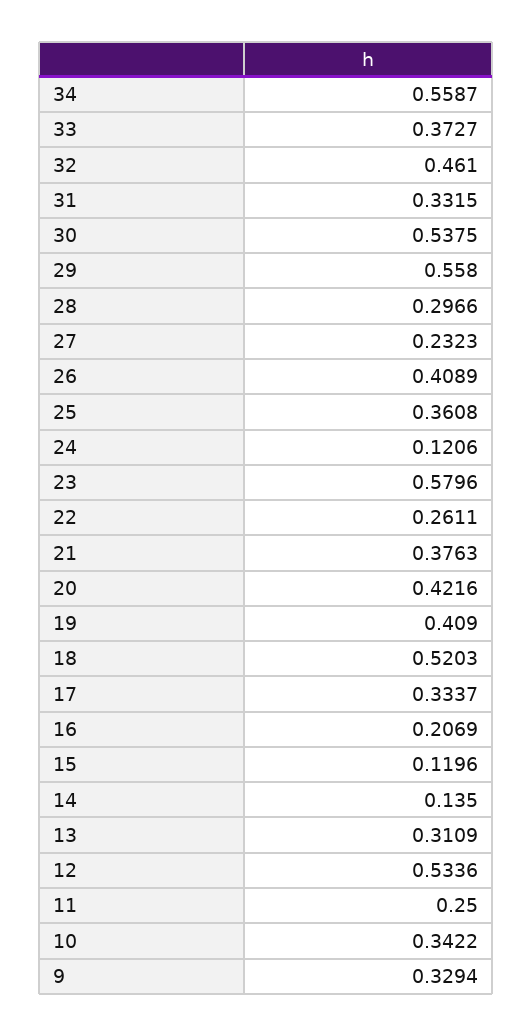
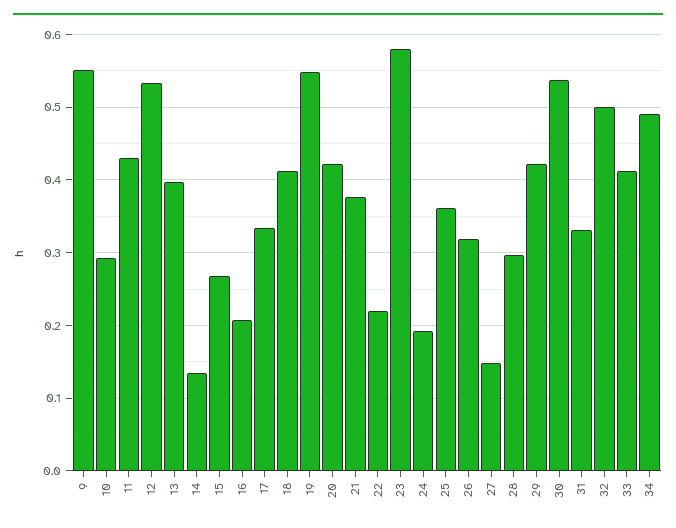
  {
-   "34": 0.5587,
+   "34": 0.49,
-   "33": 0.3727,
+   "33": 0.41,
-   "32": 0.461,
+   "32": 0.5,
    "31": 0.3315,
    "30": 0.5375,
-   "29": 0.558,
+   "29": 0.42,
    "28": 0.2966,
-   "27": 0.2323,
+   "27": 0.15,
-   "26": 0.4089,
+   "26": 0.32,
    "25": 0.3608,
-   "24": 0.1206,
+   "24": 0.19,
    "23": 0.5796,
-   "22": 0.2611,
+   "22": 0.22,
    "21": 0.3763,
    "20": 0.4216,
-   "19": 0.409,
+   "19": 0.55,
-   "18": 0.5203,
+   "18": 0.41,
    "17": 0.3337,
    "16": 0.2069,
-   "15": 0.1196,
+   "15": 0.27,
    "14": 0.135,
-   "13": 0.3109,
+   "13": 0.4,
    "12": 0.5336,
-   "11": 0.25,
+   "11": 0.43,
-   "10": 0.3422,
+   "10": 0.29,
-   "9": 0.3294
+   "9": 0.55
  }

